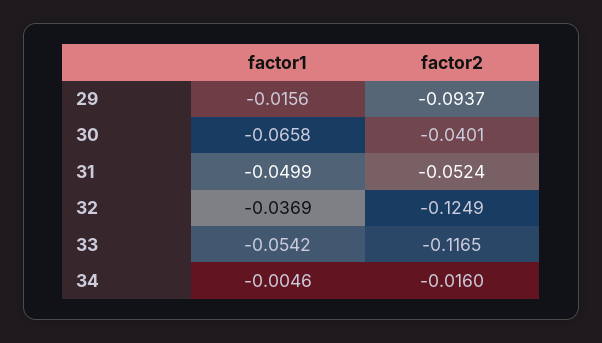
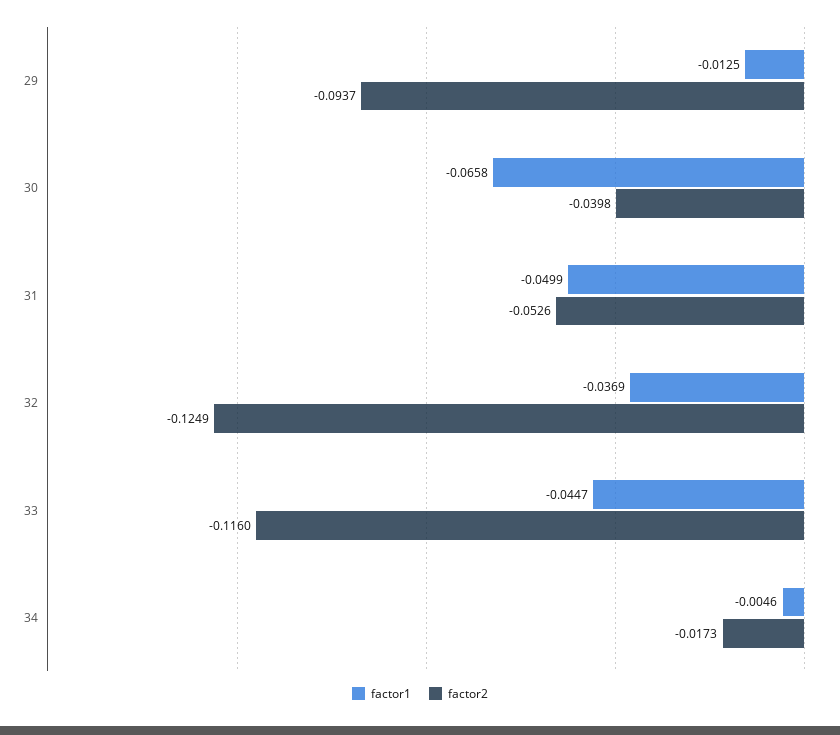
  {
    "factor1": {
-     "29": -0.0156,
+     "29": -0.0125,
      "30": -0.0658,
      "31": -0.0499,
      "32": -0.0369,
-     "33": -0.0542,
+     "33": -0.0447,
      "34": -0.0046
    },
    "factor2": {
      "29": -0.0937,
-     "30": -0.0401,
+     "30": -0.0398,
-     "31": -0.0524,
+     "31": -0.0526,
      "32": -0.1249,
-     "33": -0.1165,
+     "33": -0.116,
-     "34": -0.016
+     "34": -0.0173
    }
  }

